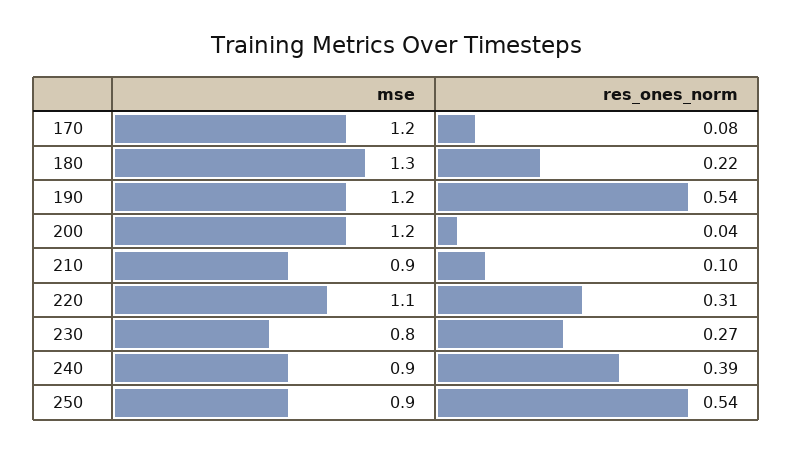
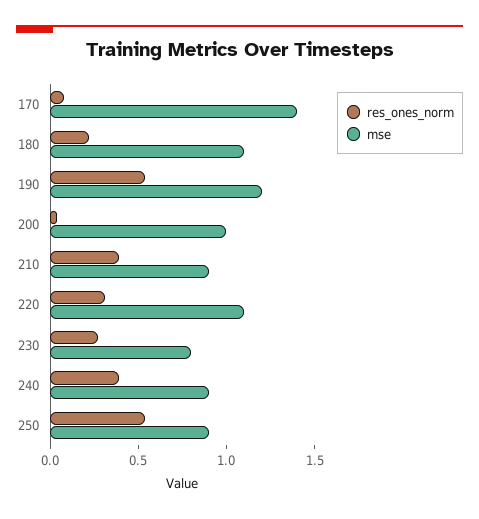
  {
    "mse": {
-     "170": 1.2,
+     "170": 1.4,
-     "180": 1.3,
+     "180": 1.1,
      "190": 1.2,
-     "200": 1.2,
+     "200": 1,
      "210": 0.9,
      "220": 1.1,
      "230": 0.8,
      "240": 0.9,
      "250": 0.9
    },
    "res_ones_norm": {
      "170": 0.08,
      "180": 0.22,
      "190": 0.54,
      "200": 0.04,
-     "210": 0.1,
+     "210": 0.4,
      "220": 0.31,
      "230": 0.27,
      "240": 0.39,
      "250": 0.54
    }
  }

